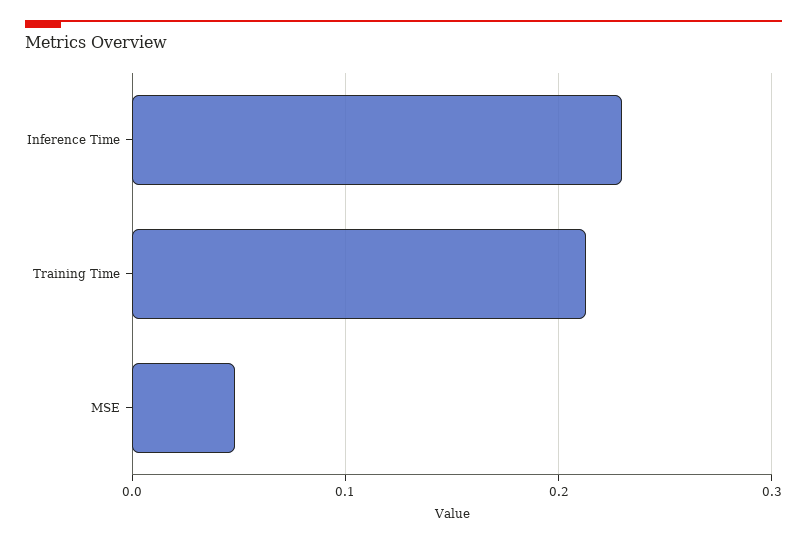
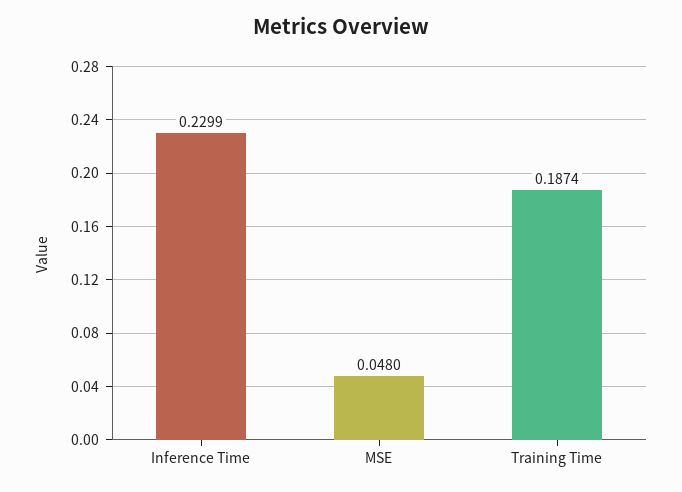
  {
    "Inference Time": 0.2299,
-   "Training Time": 0.21,
+   "Training Time": 0.1874,
    "MSE": 0.048
  }

